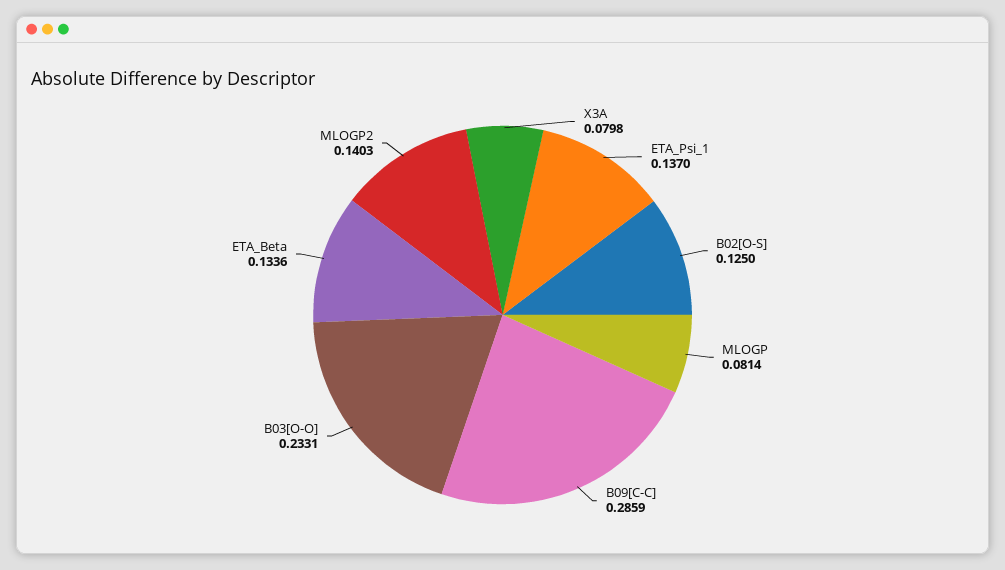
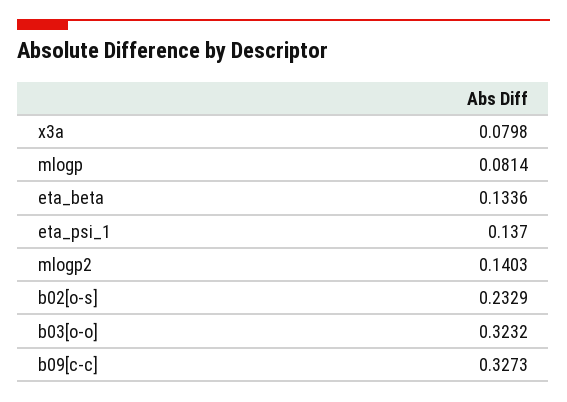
  {
    "X3A": 0.0798,
    "ETA_Psi_1": 0.137,
-   "B02[O-S]": 0.125,
+   "B02[O-S]": 0.2329,
    "MLOGP": 0.0814,
-   "B09[C-C]": 0.2859,
+   "B09[C-C]": 0.3273,
-   "B03[O-O]": 0.2331,
+   "B03[O-O]": 0.3232,
    "ETA_Beta": 0.1336,
    "MLOGP2": 0.1403
  }

